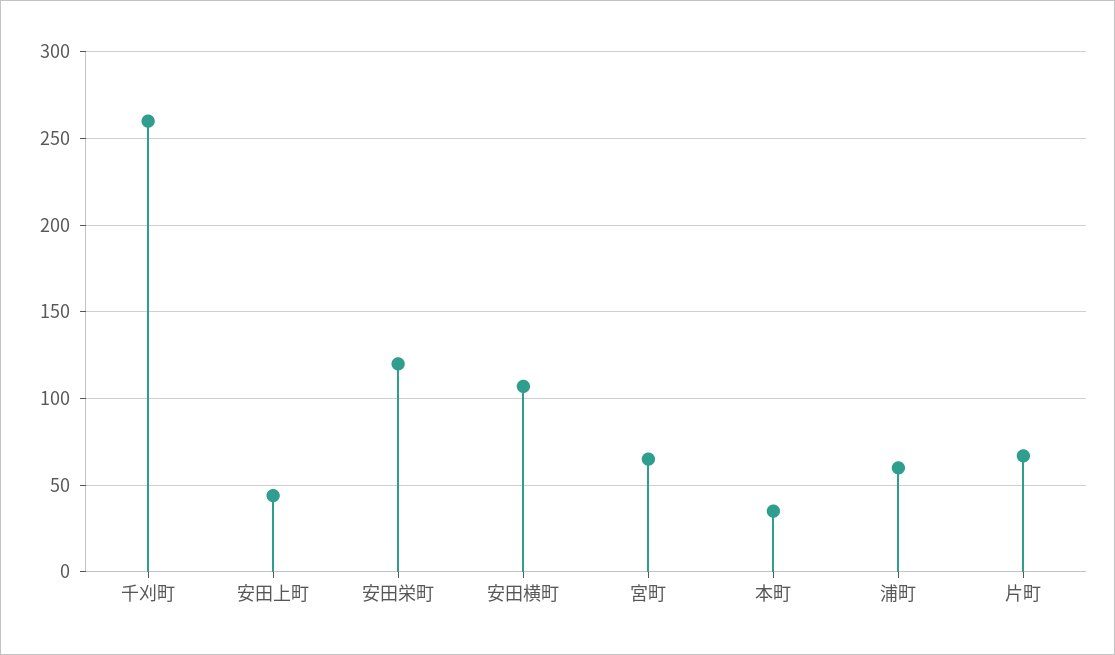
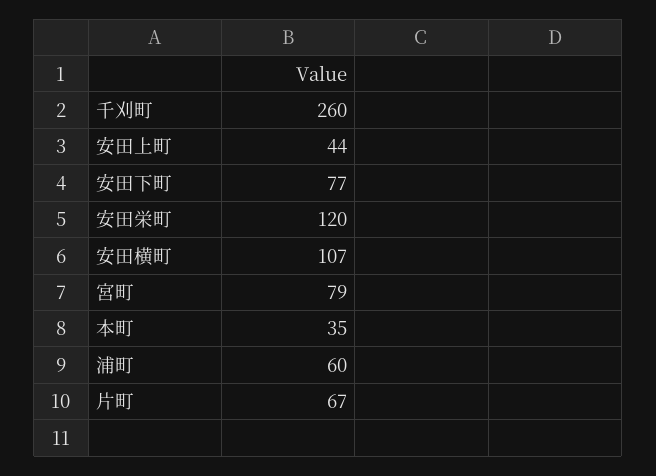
  {
    "千刈町": 260,
    "安田上町": 44,
    "安田栄町": 120,
    "安田横町": 107,
-   "宮町": 65,
+   "宮町": 79,
    "本町": 35,
    "浦町": 60,
-   "片町": 67
+   "片町": 67,
+   "安田下町": 77
  }

